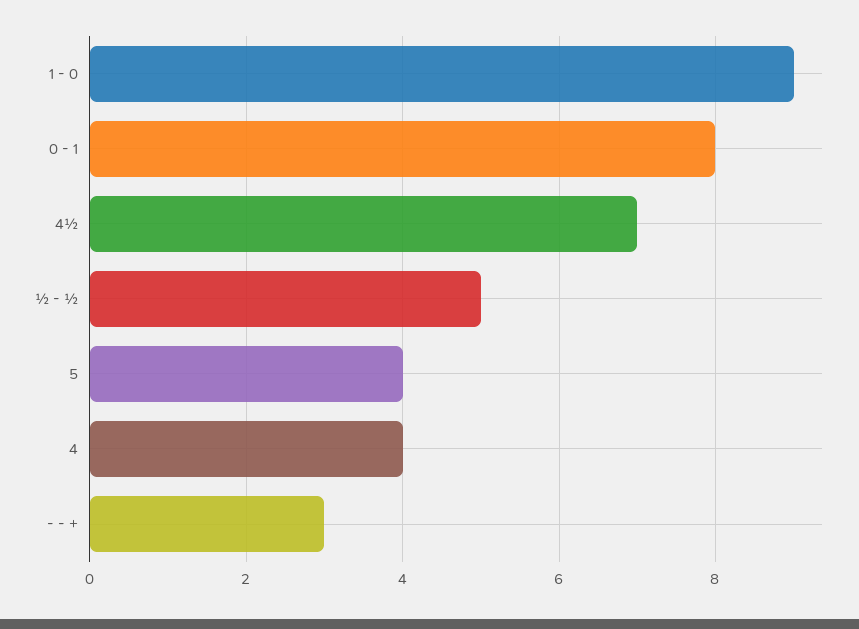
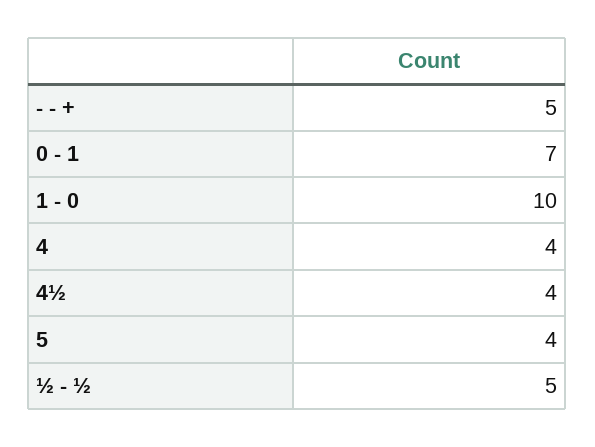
  {
-   "1 - 0": 9,
+   "1 - 0": 10,
-   "0 - 1": 8,
+   "0 - 1": 7,
-   "4½": 7,
+   "4½": 4,
    "½ - ½": 5,
    "5": 4,
    "4": 4,
-   "- - +": 3
+   "- - +": 5
  }

